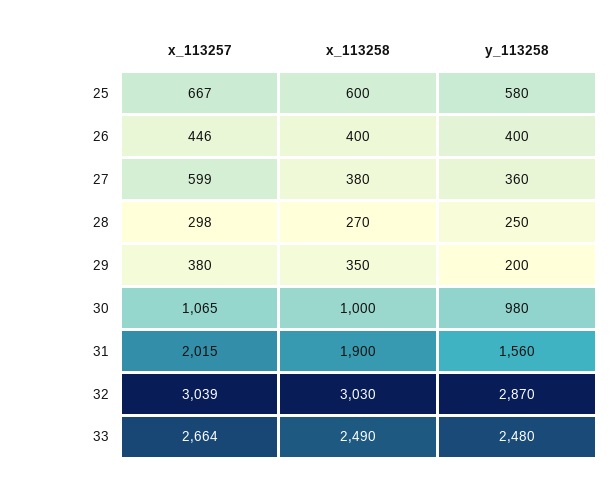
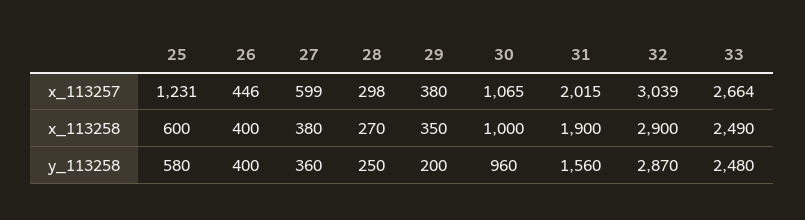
  {
    "x_113257": {
-     "25": 667,
+     "25": 1231,
      "26": 446,
      "27": 599,
      "28": 298,
      "29": 380,
      "30": 1065,
      "31": 2015,
      "32": 3039,
      "33": 2664
    },
    "x_113258": {
      "25": 600,
      "26": 400,
      "27": 380,
      "28": 270,
      "29": 350,
      "30": 1000,
      "31": 1900,
-     "32": 3030,
+     "32": 2900,
      "33": 2490
    },
    "y_113258": {
      "25": 580,
      "26": 400,
      "27": 360,
      "28": 250,
      "29": 200,
-     "30": 980,
+     "30": 960,
      "31": 1560,
      "32": 2870,
      "33": 2480
    }
  }

